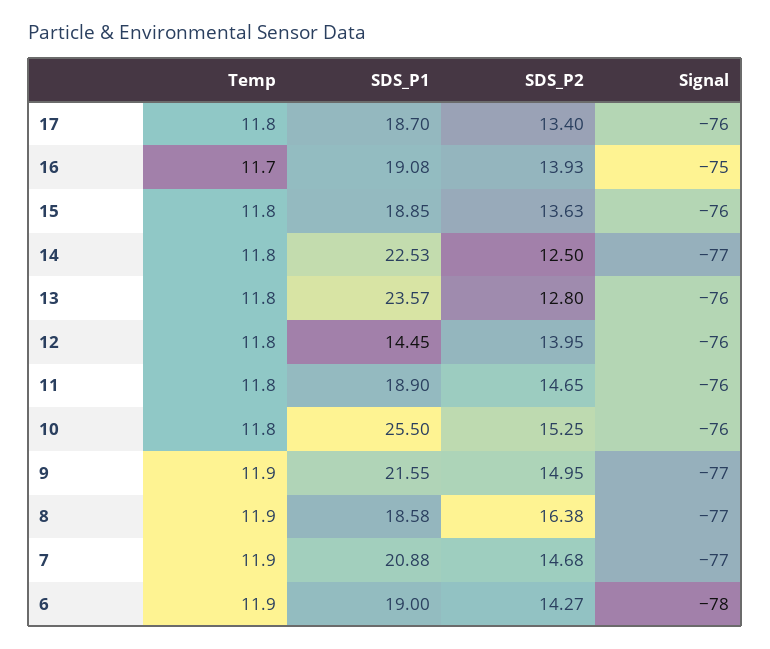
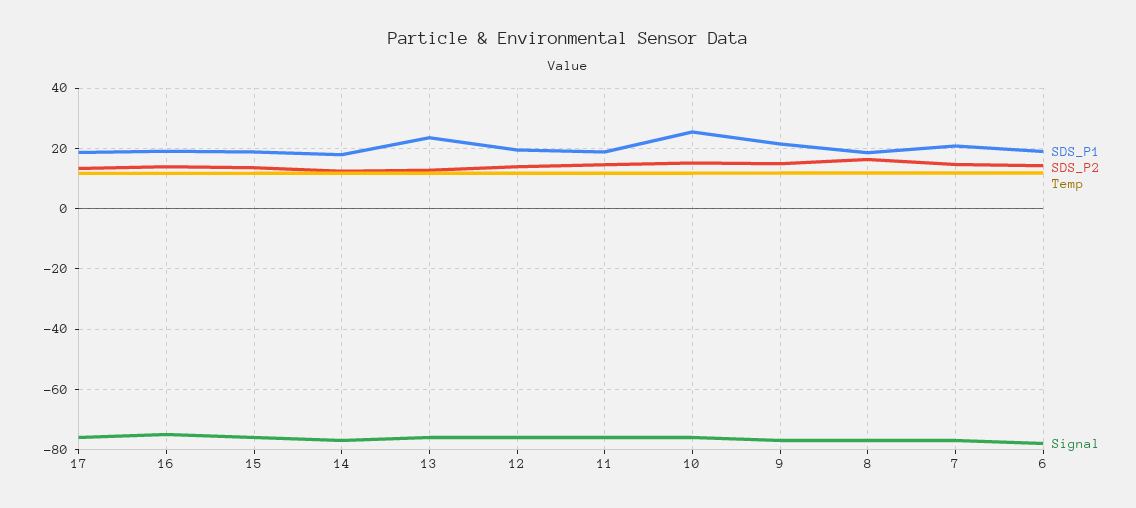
  {
    "Temp": {
      "17": 11.8,
      "16": 11.7,
      "15": 11.8,
      "14": 11.8,
      "13": 11.8,
      "12": 11.8,
      "11": 11.8,
      "10": 11.8,
      "9": 11.9,
      "8": 11.9,
      "7": 11.9,
      "6": 11.9
    },
    "SDS_P1": {
      "17": 18.7,
      "16": 19.08,
      "15": 18.85,
-     "14": 22.53,
+     "14": 18,
      "13": 23.57,
-     "12": 14.45,
+     "12": 20,
      "11": 18.9,
      "10": 25.5,
      "9": 21.55,
      "8": 18.58,
      "7": 20.88,
      "6": 19
    },
    "SDS_P2": {
      "17": 13.4,
      "16": 13.93,
      "15": 13.63,
      "14": 12.5,
      "13": 12.8,
      "12": 13.95,
      "11": 14.65,
      "10": 15.25,
      "9": 14.95,
      "8": 16.38,
      "7": 14.68,
      "6": 14.27
    },
    "Signal": {
      "17": -76,
      "16": -75,
      "15": -76,
      "14": -77,
      "13": -76,
      "12": -76,
      "11": -76,
      "10": -76,
      "9": -77,
      "8": -77,
      "7": -77,
      "6": -78
    }
  }

